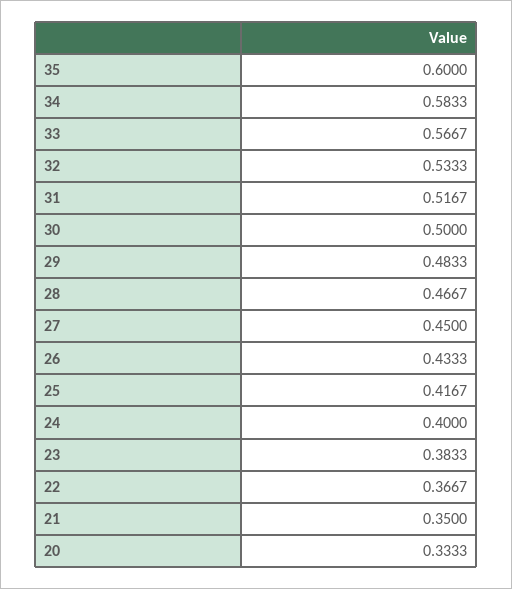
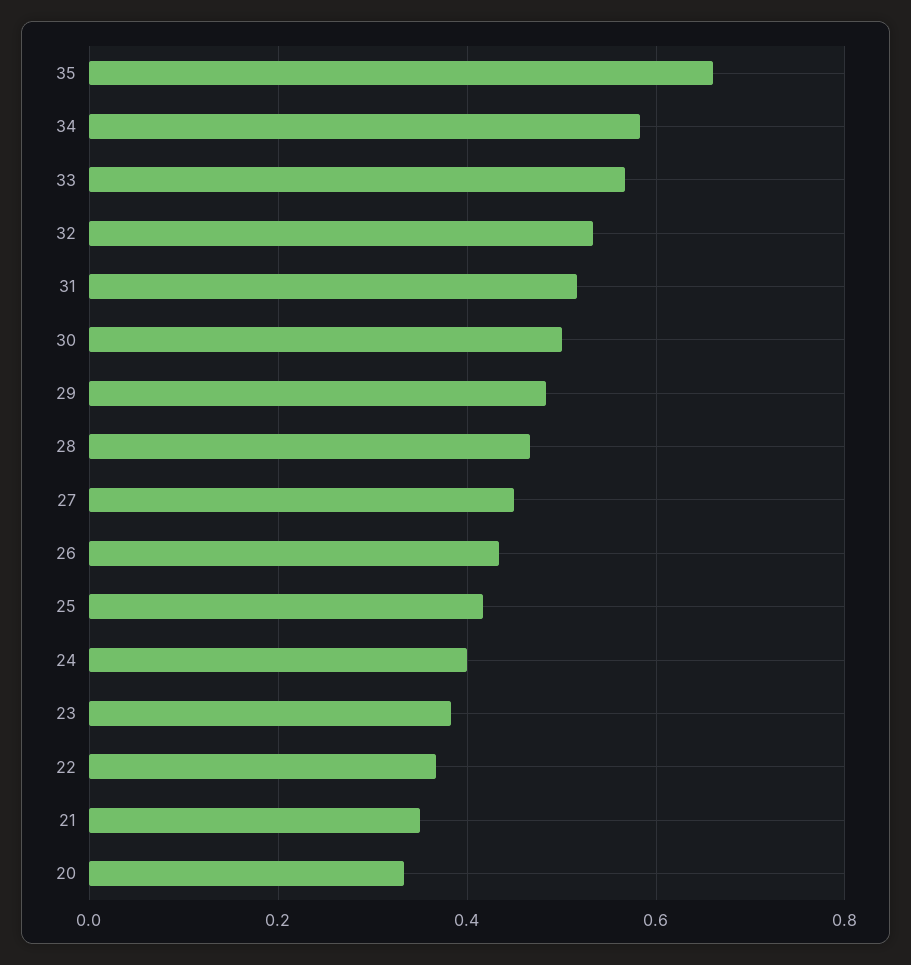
  {
-   "35": 0.6,
+   "35": 0.66,
    "34": 0.5833,
    "33": 0.5667,
    "32": 0.5333,
    "31": 0.5167,
    "30": 0.5,
    "29": 0.4833,
    "28": 0.4667,
    "27": 0.45,
    "26": 0.4333,
    "25": 0.4167,
    "24": 0.4,
    "23": 0.3833,
    "22": 0.3667,
    "21": 0.35,
    "20": 0.3333
  }

